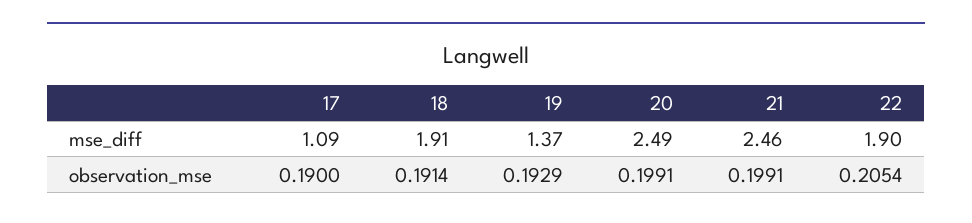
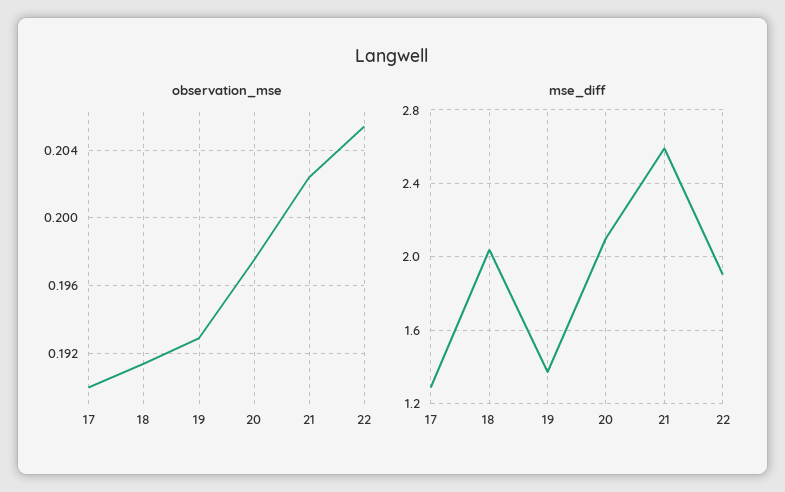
  {
    "mse_diff": {
-     "17": 1.09,
+     "17": 1.3,
-     "18": 1.91,
+     "18": 2.05,
      "19": 1.37,
-     "20": 2.49,
+     "20": 2.1,
-     "21": 2.46,
+     "21": 2.6,
      "22": 1.9
    },
    "observation_mse": {
      "17": 0.19,
      "18": 0.1914,
      "19": 0.1929,
-     "20": 0.1991,
+     "20": 0.1975,
-     "21": 0.1991,
+     "21": 0.2025,
      "22": 0.2054
    }
  }

